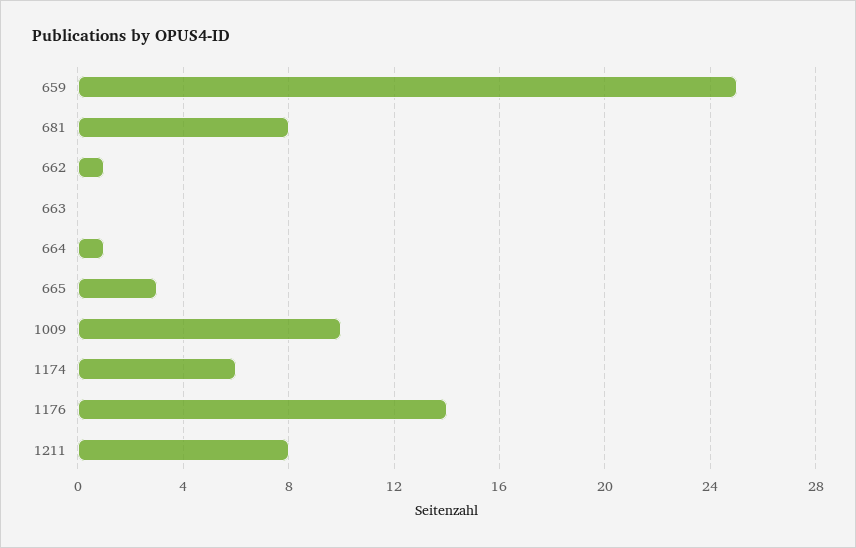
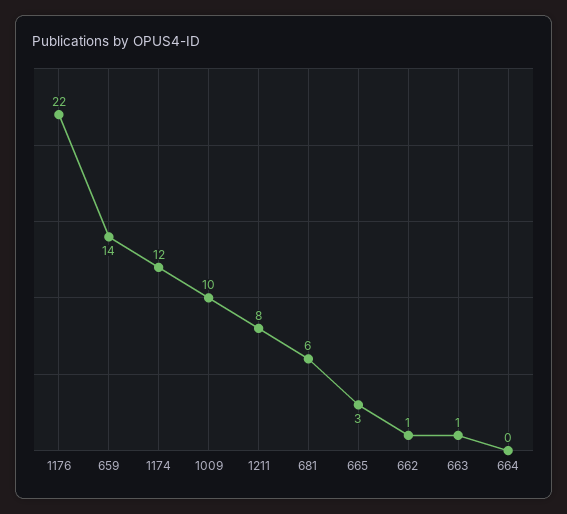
  {
-   "659": 25,
+   "659": 14,
-   "681": 8,
+   "681": 6,
    "662": 1,
-   "663": 0,
+   "663": 1,
-   "664": 1,
+   "664": 0,
    "665": 3,
    "1009": 10,
-   "1174": 6,
+   "1174": 12,
-   "1176": 14,
+   "1176": 22,
    "1211": 8
  }

